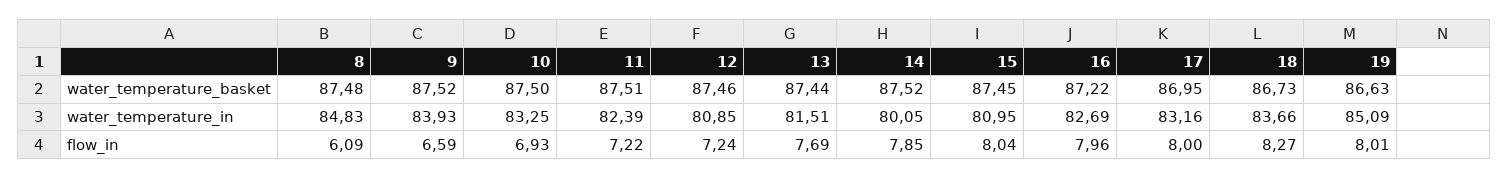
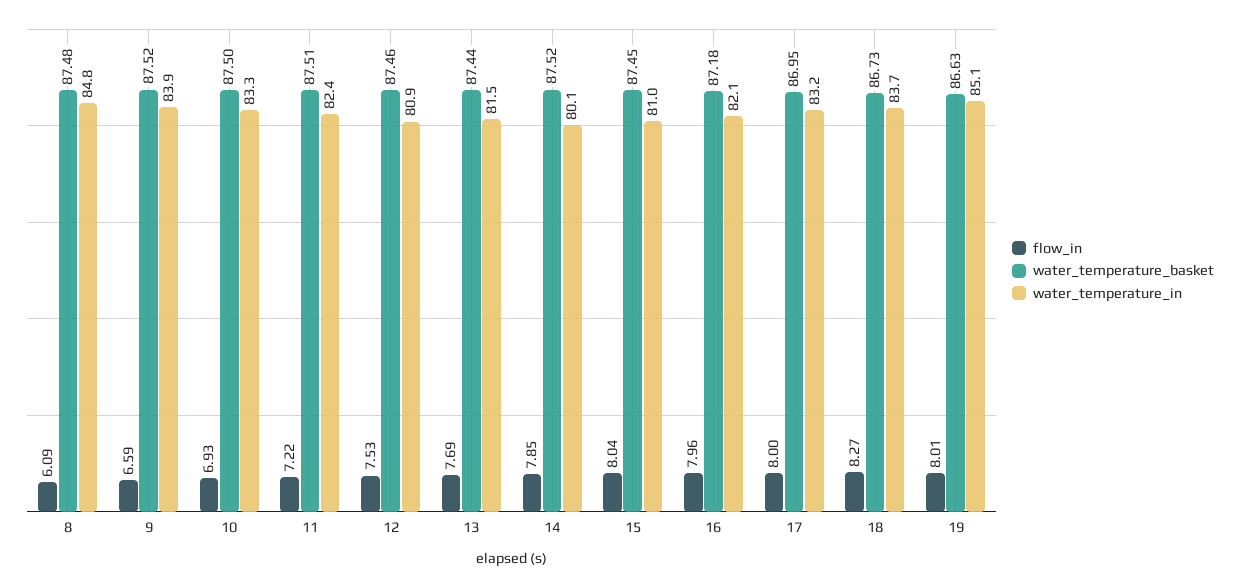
  {
    "water_temperature_basket": {
      "8": 87.48,
      "9": 87.52,
      "10": 87.5,
      "11": 87.51,
      "12": 87.46,
      "13": 87.44,
      "14": 87.52,
      "15": 87.45,
-     "16": 87.22,
+     "16": 87.18,
      "17": 86.95,
      "18": 86.73,
      "19": 86.63
    },
    "water_temperature_in": {
      "8": 84.83,
      "9": 83.93,
      "10": 83.25,
      "11": 82.39,
      "12": 80.85,
      "13": 81.51,
      "14": 80.05,
      "15": 80.95,
-     "16": 82.69,
+     "16": 82.1,
      "17": 83.16,
      "18": 83.66,
      "19": 85.09
    },
    "flow_in": {
      "8": 6.09,
      "9": 6.59,
      "10": 6.93,
      "11": 7.22,
-     "12": 7.24,
+     "12": 7.53,
      "13": 7.69,
      "14": 7.85,
      "15": 8.04,
      "16": 7.96,
      "17": 8,
      "18": 8.27,
      "19": 8.01
    }
  }

